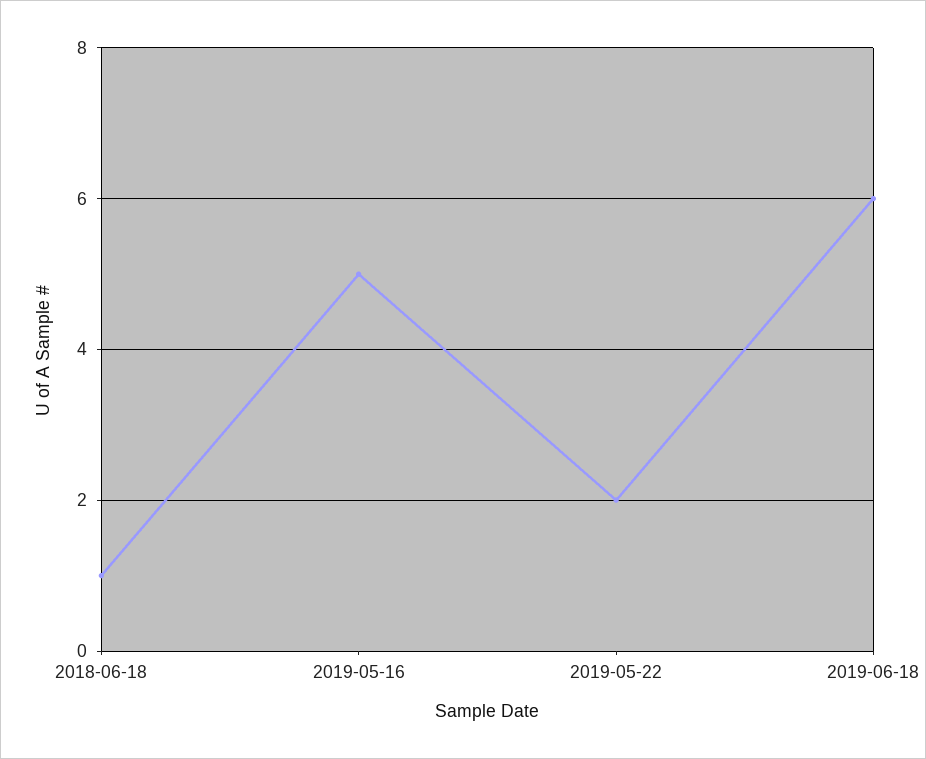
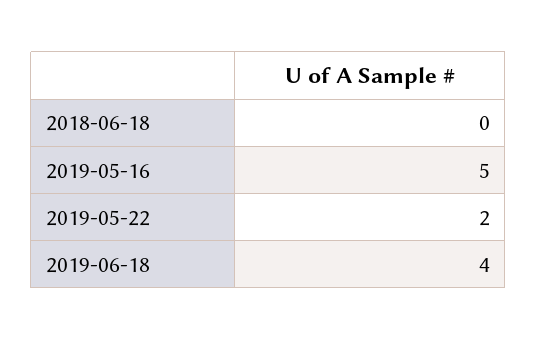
  {
-   "2018-06-18": 1,
+   "2018-06-18": 0,
    "2019-05-16": 5,
    "2019-05-22": 2,
-   "2019-06-18": 6
+   "2019-06-18": 4
  }

